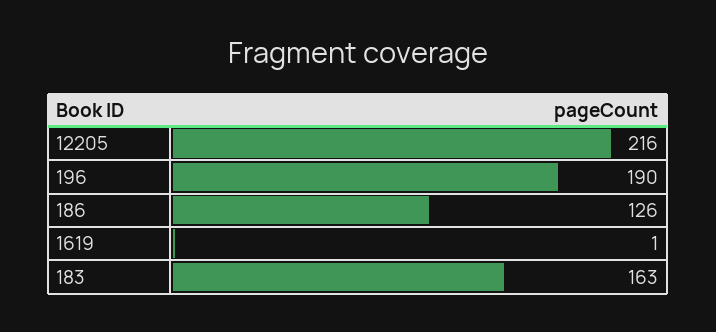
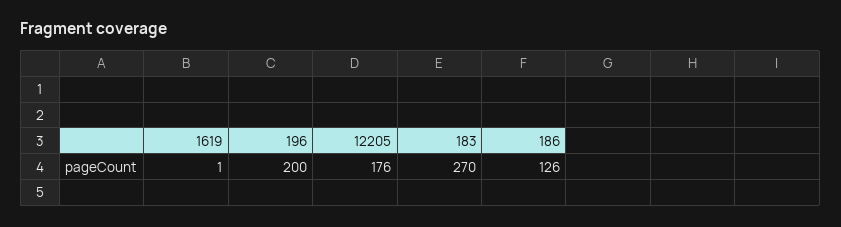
  {
-   "12205": 216,
+   "12205": 176,
-   "196": 190,
+   "196": 200,
    "186": 126,
    "1619": 1,
-   "183": 163
+   "183": 270
  }

